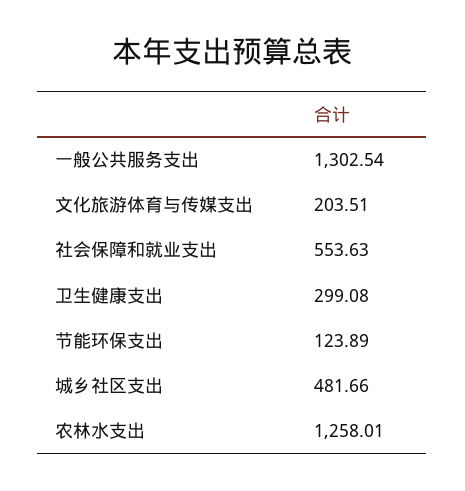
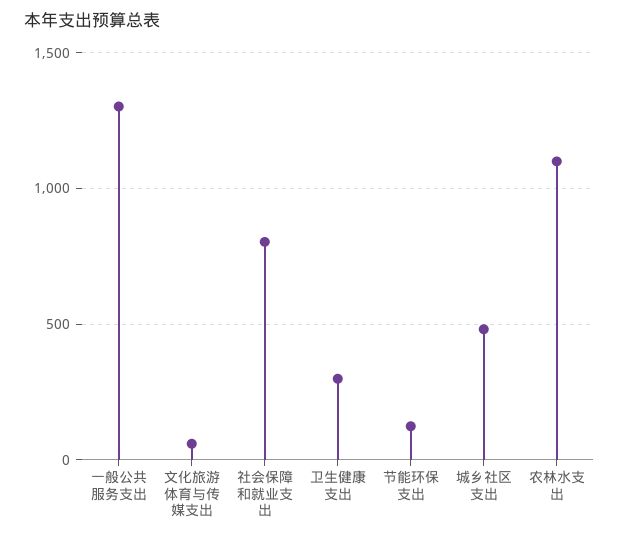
  {
    "一般公共服务支出": 1302.54,
-   "文化旅游体育与传媒支出": 203.51,
+   "文化旅游体育与传媒支出": 50,
-   "社会保障和就业支出": 553.63,
+   "社会保障和就业支出": 800,
    "卫生健康支出": 299.08,
    "节能环保支出": 123.89,
    "城乡社区支出": 481.66,
-   "农林水支出": 1258.01
+   "农林水支出": 1100
  }

